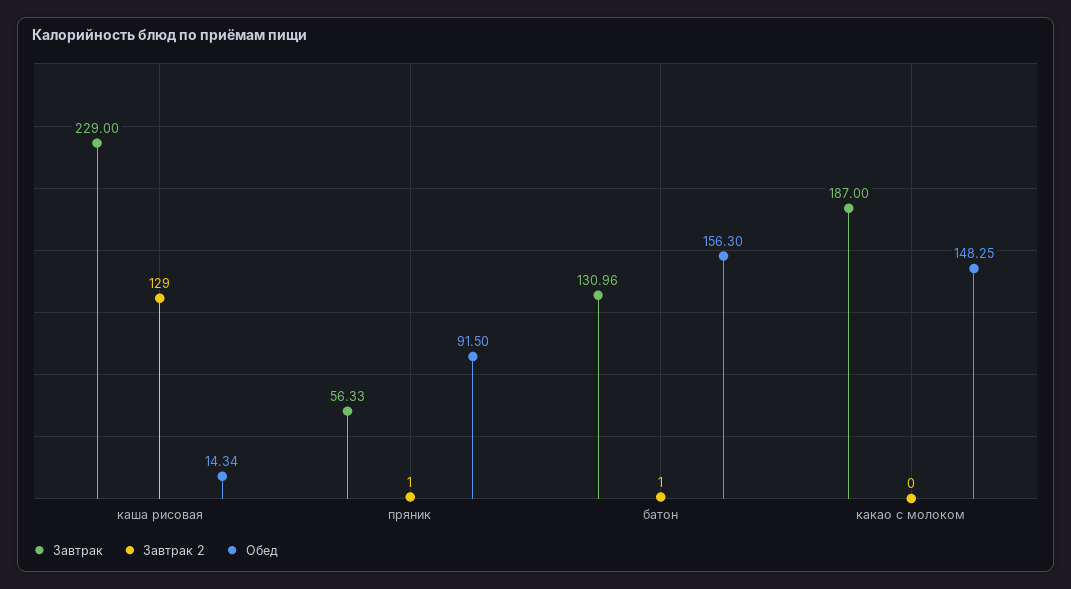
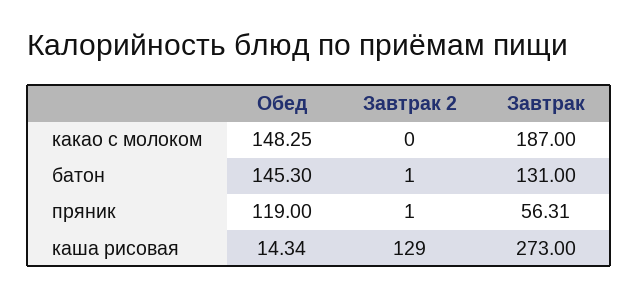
  {
    "Завтрак": {
-     "каша рисовая": 229,
+     "каша рисовая": 273,
-     "пряник": 56.33,
+     "пряник": 56.31,
-     "батон": 130.96,
+     "батон": 131,
      "какао с молоком": 187
    },
    "Завтрак 2": {
      "каша рисовая": 129,
      "пряник": 1,
      "батон": 1,
      "какао с молоком": 0
    },
    "Обед": {
      "каша рисовая": 14.34,
-     "пряник": 91.5,
+     "пряник": 119,
-     "батон": 156.3,
+     "батон": 145.3,
      "какао с молоком": 148.25
    }
  }

